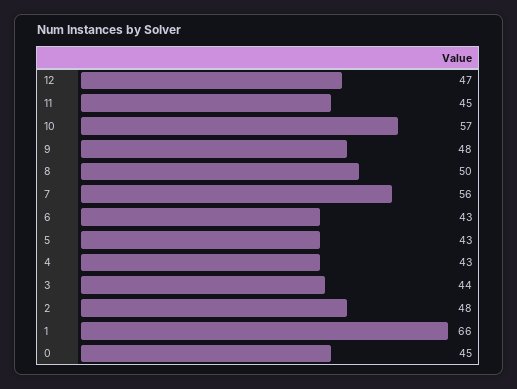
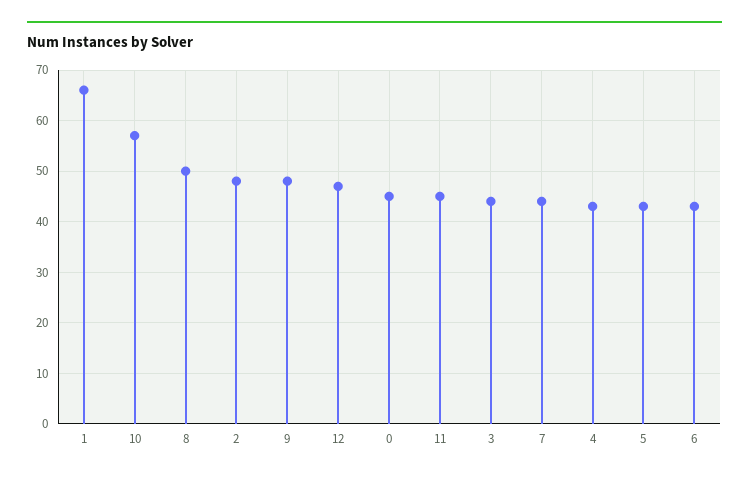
  {
    "12": 47,
    "11": 45,
    "10": 57,
    "9": 48,
    "8": 50,
-   "7": 56,
+   "7": 45,
    "6": 43,
    "5": 43,
    "4": 43,
    "3": 44,
    "2": 48,
    "1": 66,
    "0": 45
  }

